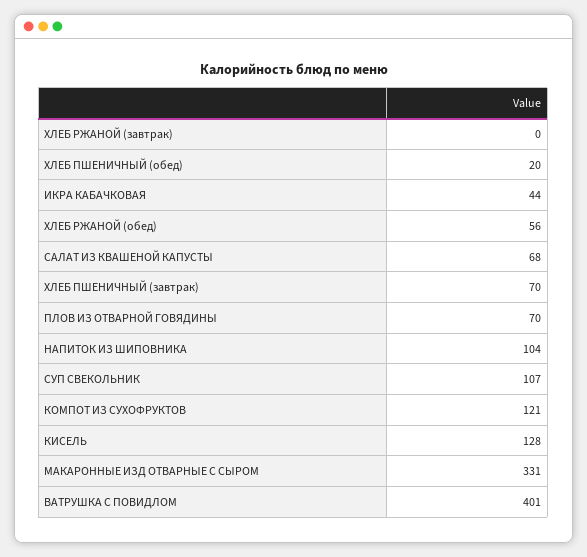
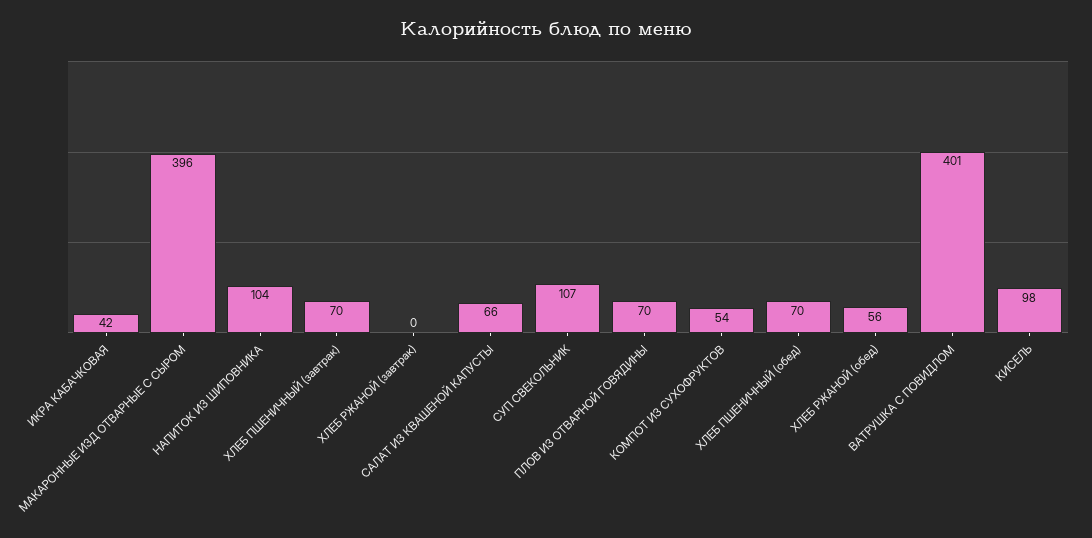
  {
    "ХЛЕБ РЖАНОЙ (завтрак)": 0,
-   "ХЛЕБ ПШЕНИЧНЫЙ (обед)": 20,
+   "ХЛЕБ ПШЕНИЧНЫЙ (обед)": 70,
-   "ИКРА КАБАЧКОВАЯ": 44,
+   "ИКРА КАБАЧКОВАЯ": 42,
    "ХЛЕБ РЖАНОЙ (обед)": 56,
-   "САЛАТ ИЗ КВАШЕНОЙ КАПУСТЫ": 68,
+   "САЛАТ ИЗ КВАШЕНОЙ КАПУСТЫ": 66,
    "ХЛЕБ ПШЕНИЧНЫЙ (завтрак)": 70,
    "ПЛОВ ИЗ ОТВАРНОЙ ГОВЯДИНЫ": 70,
    "НАПИТОК ИЗ ШИПОВНИКА": 104,
    "СУП СВЕКОЛЬНИК": 107,
-   "КОМПОТ ИЗ СУХОФРУКТОВ": 121,
+   "КОМПОТ ИЗ СУХОФРУКТОВ": 54,
-   "КИСЕЛЬ": 128,
+   "КИСЕЛЬ": 98,
-   "МАКАРОННЫЕ ИЗД ОТВАРНЫЕ С СЫРОМ": 331,
+   "МАКАРОННЫЕ ИЗД ОТВАРНЫЕ С СЫРОМ": 396,
    "ВАТРУШКА С ПОВИДЛОМ": 401
  }

